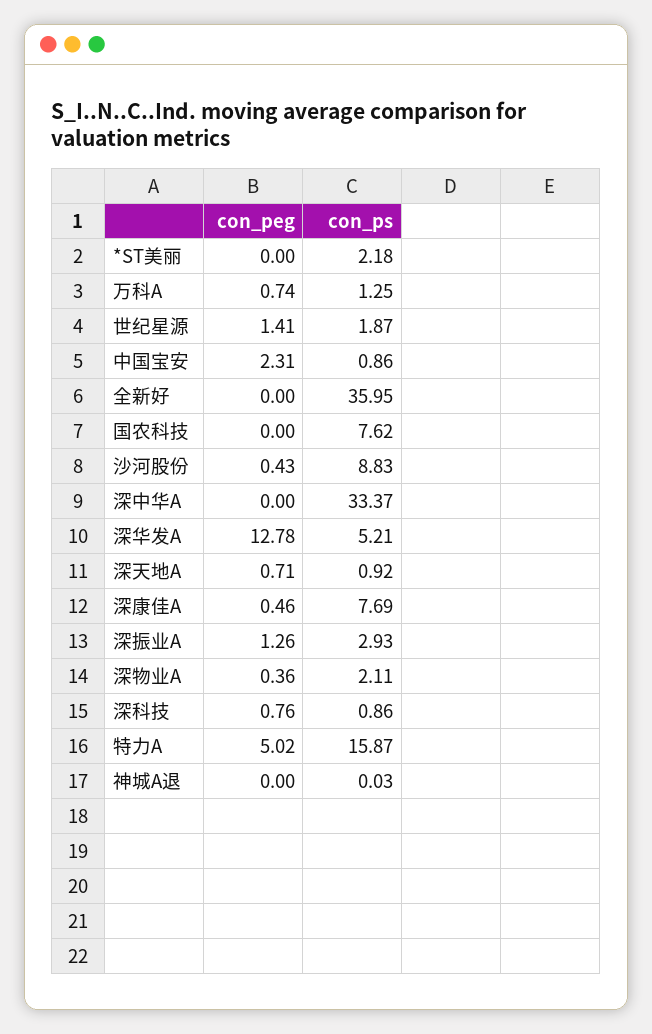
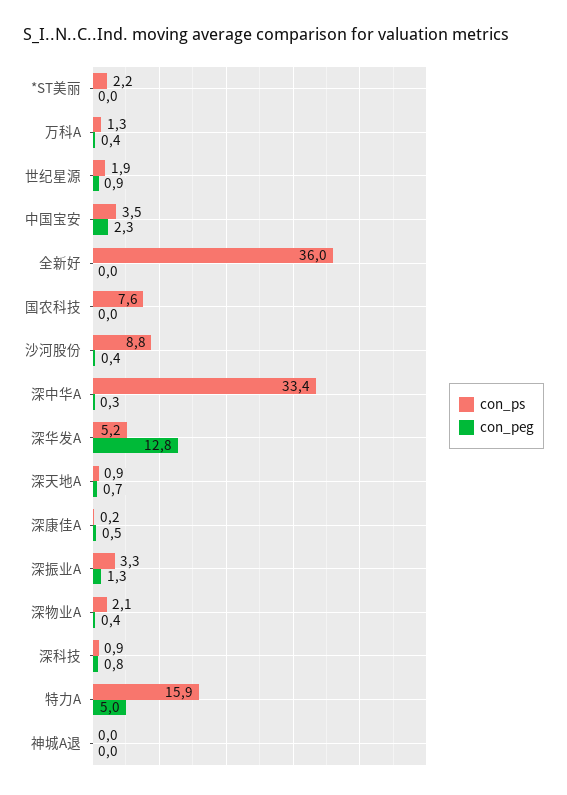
  {
    "con_peg": {
      "*ST美丽": 0,
-     "万科A": 0.74,
+     "万科A": 0.4,
-     "世纪星源": 1.41,
+     "世纪星源": 0.9,
      "中国宝安": 2.31,
      "全新好": 0,
      "国农科技": 0,
      "沙河股份": 0.43,
-     "深中华A": 0,
+     "深中华A": 0.3,
      "深华发A": 12.78,
      "深天地A": 0.71,
      "深康佳A": 0.46,
      "深振业A": 1.26,
      "深物业A": 0.36,
      "深科技": 0.76,
      "特力A": 5.02,
      "神城A退": 0
    },
    "con_ps": {
      "*ST美丽": 2.18,
      "万科A": 1.25,
      "世纪星源": 1.87,
-     "中国宝安": 0.86,
+     "中国宝安": 3.5,
      "全新好": 35.95,
      "国农科技": 7.62,
      "沙河股份": 8.83,
      "深中华A": 33.37,
      "深华发A": 5.21,
      "深天地A": 0.92,
-     "深康佳A": 7.69,
+     "深康佳A": 0.2,
-     "深振业A": 2.93,
+     "深振业A": 3.3,
      "深物业A": 2.11,
      "深科技": 0.86,
      "特力A": 15.87,
      "神城A退": 0.03
    }
  }

